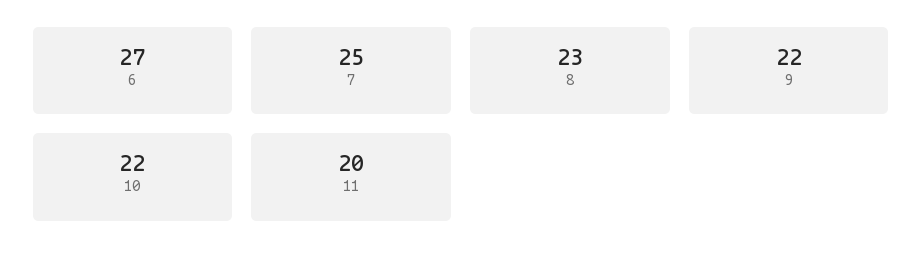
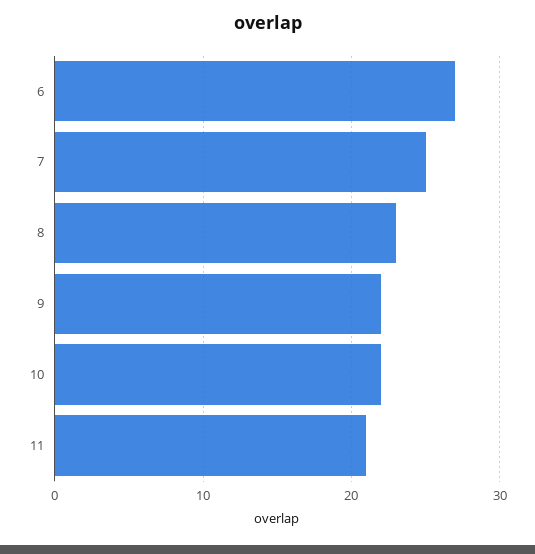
  {
    "6": 27,
    "7": 25,
    "8": 23,
    "9": 22,
    "10": 22,
-   "11": 20
+   "11": 21
  }

